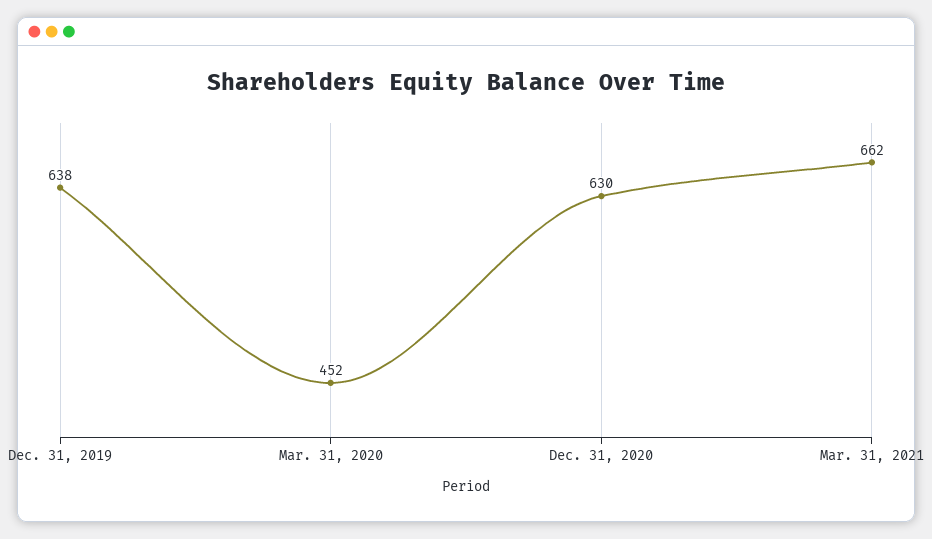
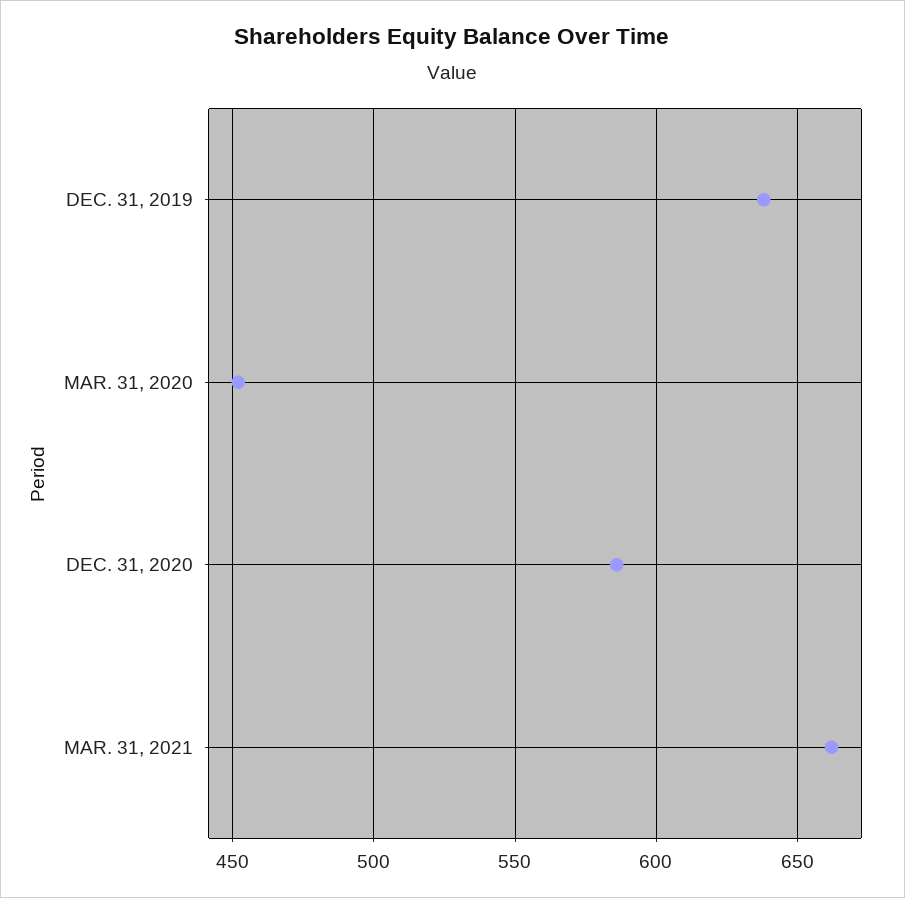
  {
    "Dec. 31, 2019": 638,
    "Mar. 31, 2020": 452,
-   "Dec. 31, 2020": 630,
+   "Dec. 31, 2020": 585,
    "Mar. 31, 2021": 662
  }

